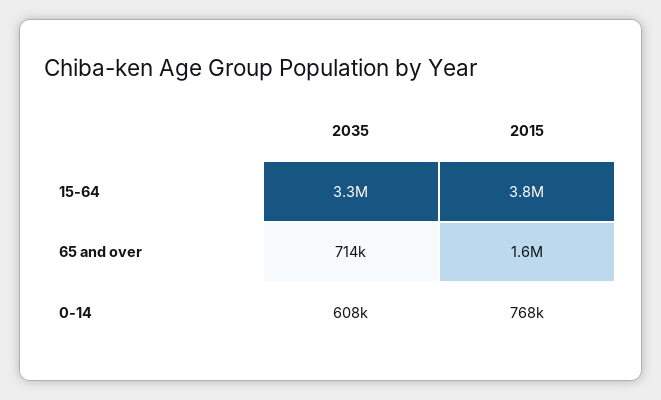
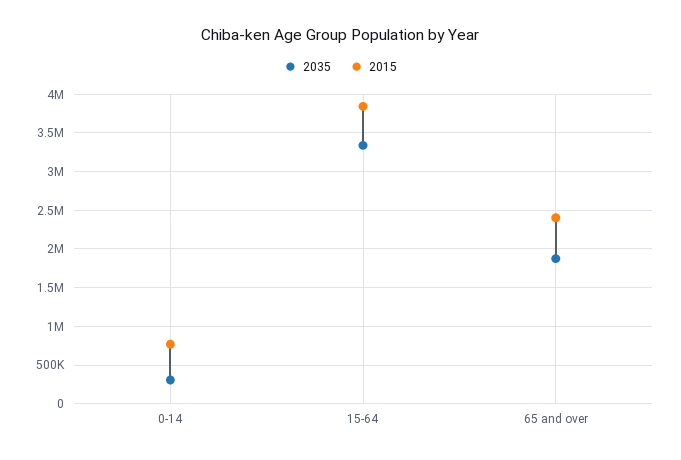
  {
    "2035": {
      "15-64": 3300000,
-     "65 and over": 714000,
+     "65 and over": 1900000,
-     "0-14": 608000
+     "0-14": 300000
    },
    "2015": {
      "15-64": 3800000,
-     "65 and over": 1600000,
+     "65 and over": 2400000,
      "0-14": 768000
    }
  }

